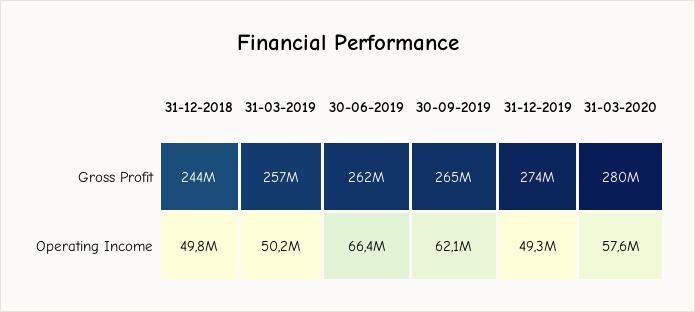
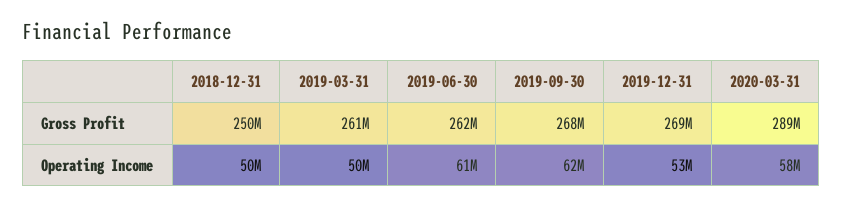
  {
    "31-12-2018": {
-     "Gross Profit": 244000000,
+     "Gross Profit": 250000000,
      "Operating Income": 49800000
    },
    "31-03-2019": {
-     "Gross Profit": 257000000,
+     "Gross Profit": 261000000,
      "Operating Income": 50200000
    },
    "30-06-2019": {
      "Gross Profit": 262000000,
-     "Operating Income": 66400000
+     "Operating Income": 61000000
    },
    "30-09-2019": {
-     "Gross Profit": 265000000,
+     "Gross Profit": 268000000,
      "Operating Income": 62100000
    },
    "31-12-2019": {
-     "Gross Profit": 274000000,
+     "Gross Profit": 269000000,
-     "Operating Income": 49300000
+     "Operating Income": 53000000
    },
    "31-03-2020": {
-     "Gross Profit": 280000000,
+     "Gross Profit": 289000000,
      "Operating Income": 57600000
    }
  }

